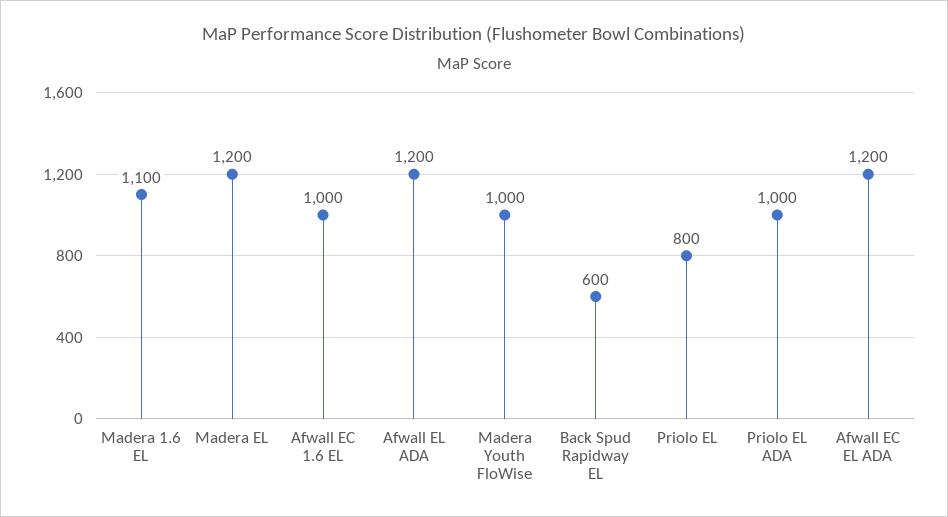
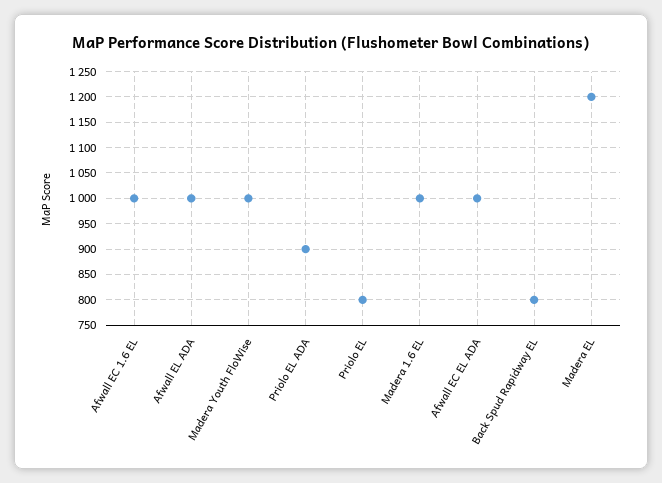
  {
-   "Madera 1.6 EL": 1100,
+   "Madera 1.6 EL": 1000,
    "Madera EL": 1200,
    "Afwall EC 1.6 EL": 1000,
-   "Afwall EL ADA": 1200,
+   "Afwall EL ADA": 1000,
    "Madera Youth FloWise": 1000,
-   "Back Spud Rapidway EL": 600,
+   "Back Spud Rapidway EL": 800,
    "Priolo EL": 800,
-   "Priolo EL ADA": 1000,
+   "Priolo EL ADA": 900,
-   "Afwall EC EL ADA": 1200
+   "Afwall EC EL ADA": 1000
  }

